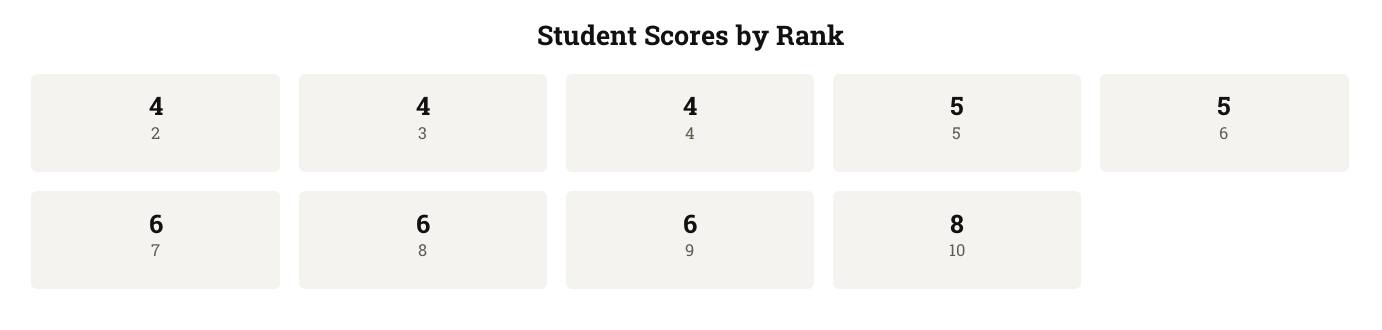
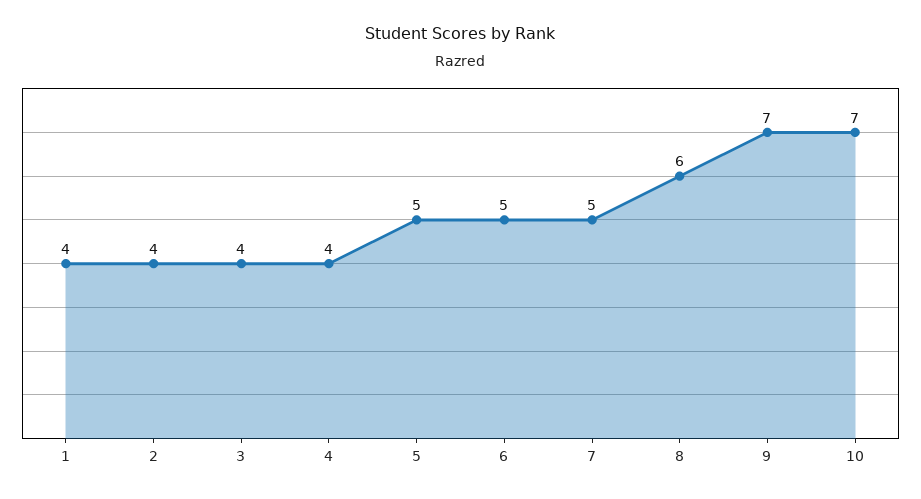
  {
    "2": 4,
    "3": 4,
    "4": 4,
    "5": 5,
    "6": 5,
-   "7": 6,
+   "7": 5,
    "8": 6,
-   "9": 6,
+   "9": 7,
-   "10": 8
+   "10": 7,
+   "1": 4
  }

